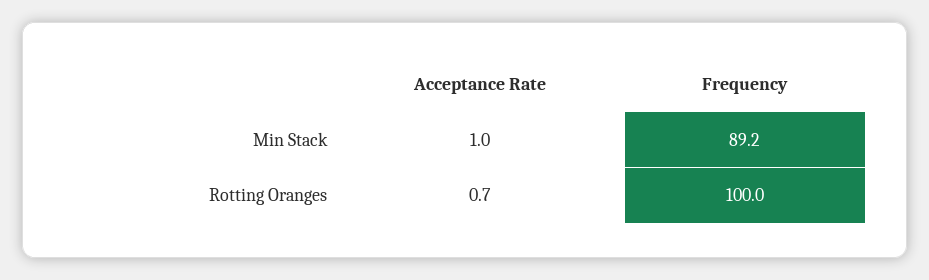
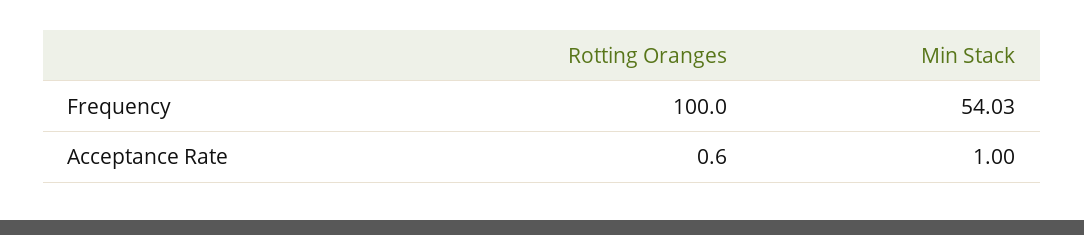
  {
    "Acceptance Rate": {
      "Min Stack": 1,
-     "Rotting Oranges": 0.7
+     "Rotting Oranges": 0.6
    },
    "Frequency": {
-     "Min Stack": 89.2,
+     "Min Stack": 54.03,
      "Rotting Oranges": 100
    }
  }

